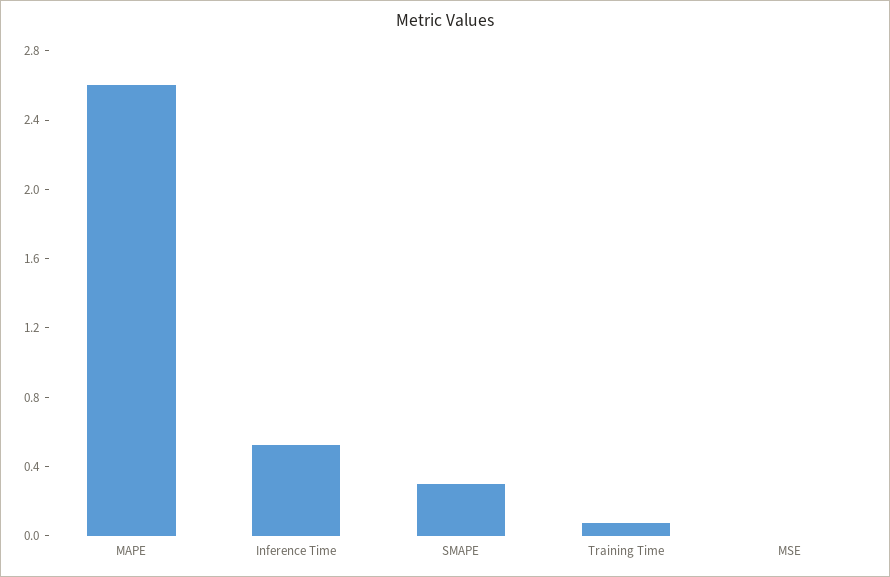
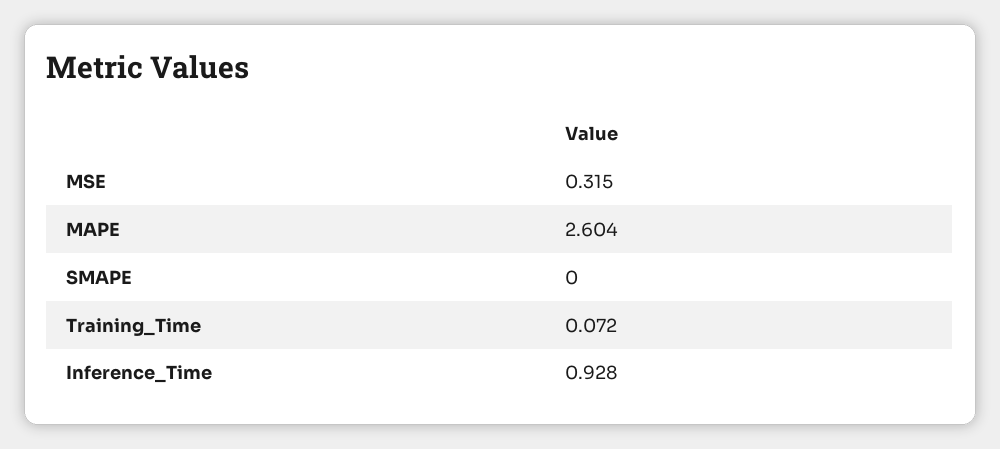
  {
    "MAPE": 2.604,
-   "Inference Time": 0.5,
+   "Inference Time": 0.928,
-   "SMAPE": 0.3,
+   "SMAPE": 0,
    "Training Time": 0.072,
-   "MSE": 0
+   "MSE": 0.315
  }

